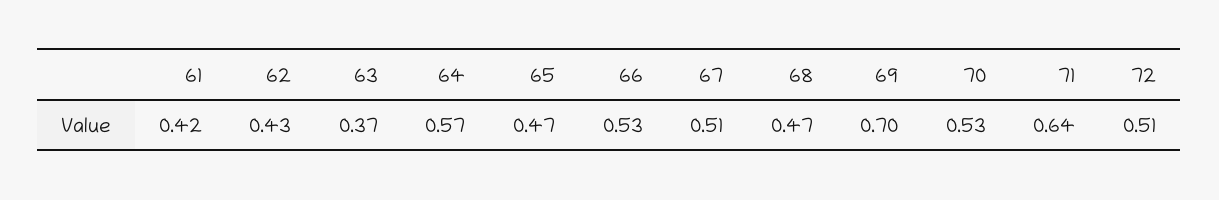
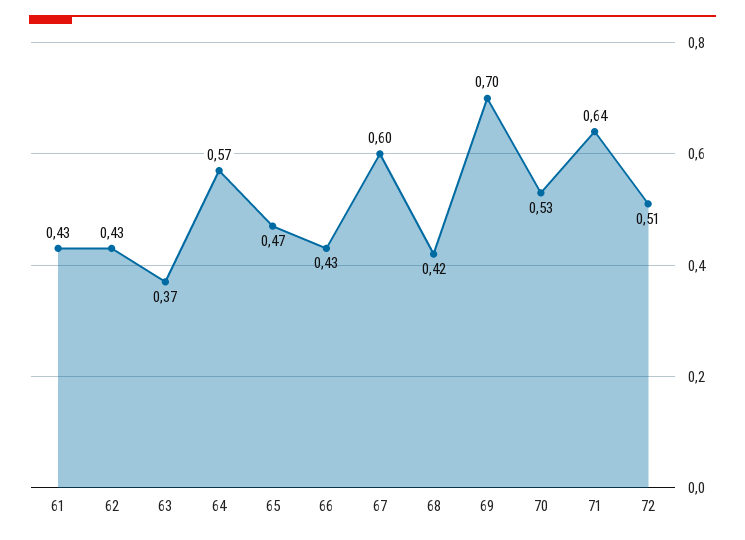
  {
-   "61": 0.42,
+   "61": 0.43,
    "62": 0.43,
    "63": 0.37,
    "64": 0.57,
    "65": 0.47,
-   "66": 0.53,
+   "66": 0.43,
-   "67": 0.51,
+   "67": 0.6,
-   "68": 0.47,
+   "68": 0.42,
    "69": 0.7,
    "70": 0.53,
    "71": 0.64,
    "72": 0.51
  }

